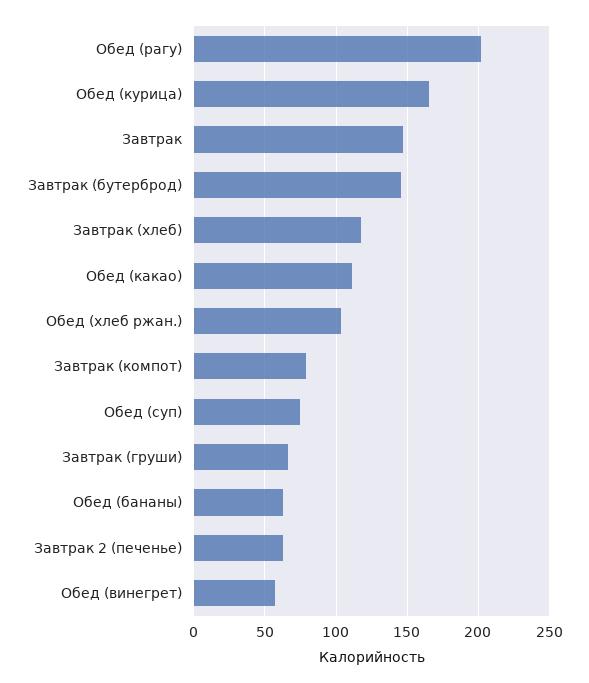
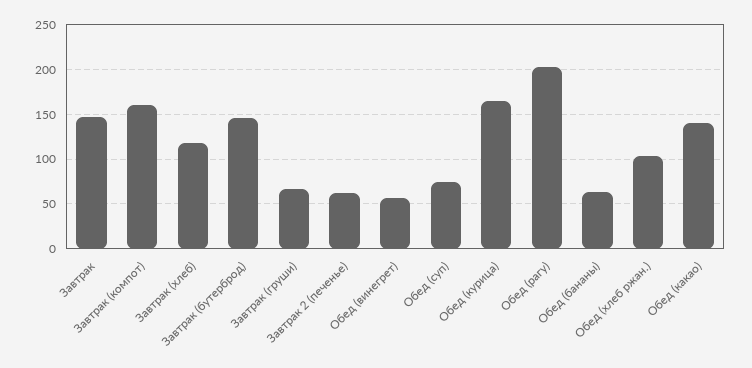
  {
    "Обед (рагу)": 200,
    "Обед (курица)": 165,
    "Завтрак": 145,
    "Завтрак (бутерброд)": 145,
    "Завтрак (хлеб)": 120,
-   "Обед (какао)": 110,
+   "Обед (какао)": 140,
    "Обед (хлеб ржан.)": 105,
-   "Завтрак (компот)": 80,
+   "Завтрак (компот)": 160,
    "Обед (суп)": 75,
    "Завтрак (груши)": 65,
    "Обед (бананы)": 65,
    "Завтрак 2 (печенье)": 65,
    "Обед (винегрет)": 55
  }

